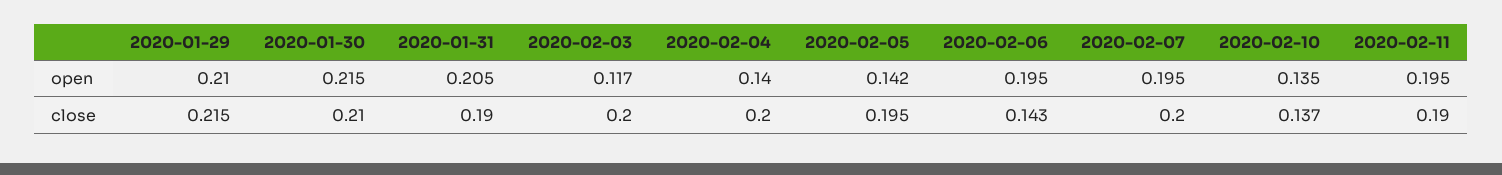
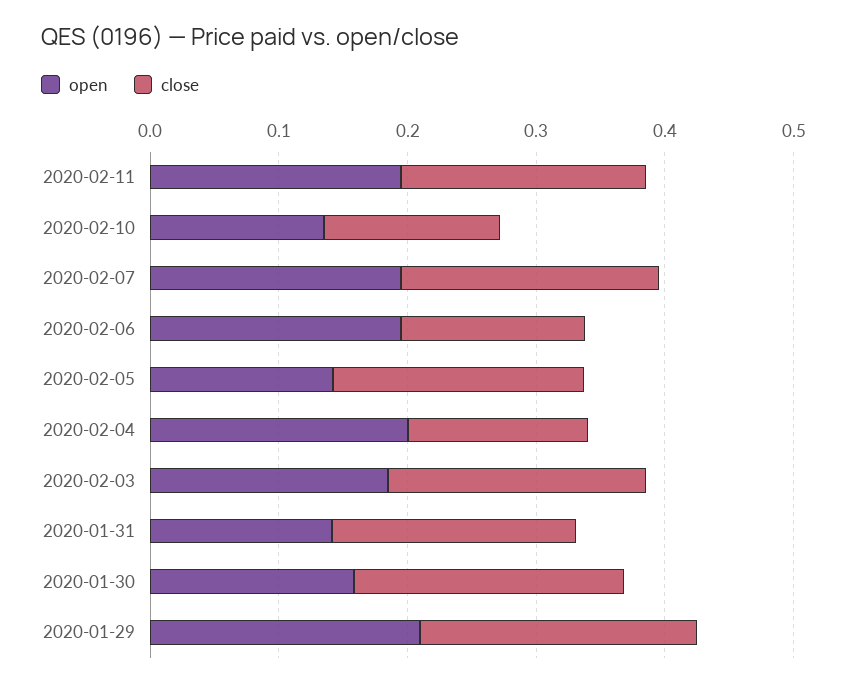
  {
    "open": {
      "2020-01-29": 0.21,
-     "2020-01-30": 0.215,
+     "2020-01-30": 0.16,
-     "2020-01-31": 0.205,
+     "2020-01-31": 0.14,
-     "2020-02-03": 0.117,
+     "2020-02-03": 0.18,
-     "2020-02-04": 0.14,
+     "2020-02-04": 0.2,
      "2020-02-05": 0.142,
      "2020-02-06": 0.195,
      "2020-02-07": 0.195,
      "2020-02-10": 0.135,
      "2020-02-11": 0.195
    },
    "close": {
      "2020-01-29": 0.215,
      "2020-01-30": 0.21,
      "2020-01-31": 0.19,
      "2020-02-03": 0.2,
-     "2020-02-04": 0.2,
+     "2020-02-04": 0.14,
      "2020-02-05": 0.195,
      "2020-02-06": 0.143,
      "2020-02-07": 0.2,
      "2020-02-10": 0.137,
      "2020-02-11": 0.19
    }
  }

